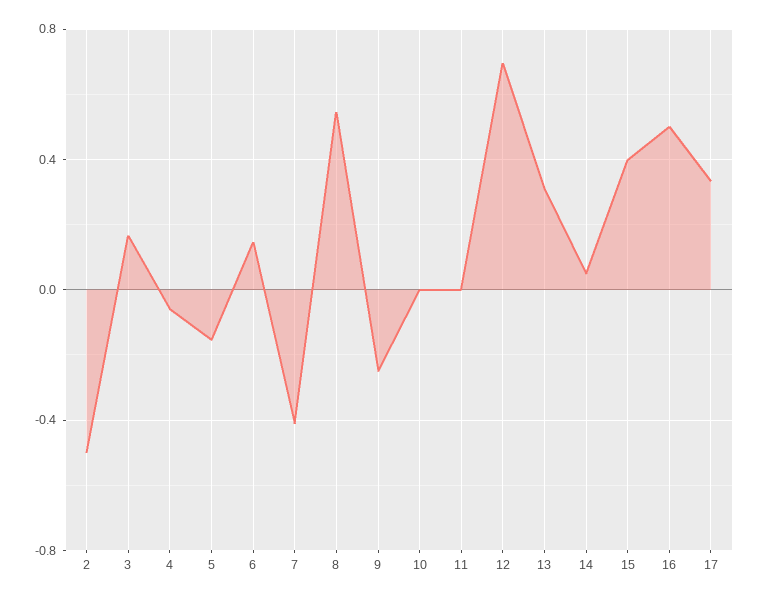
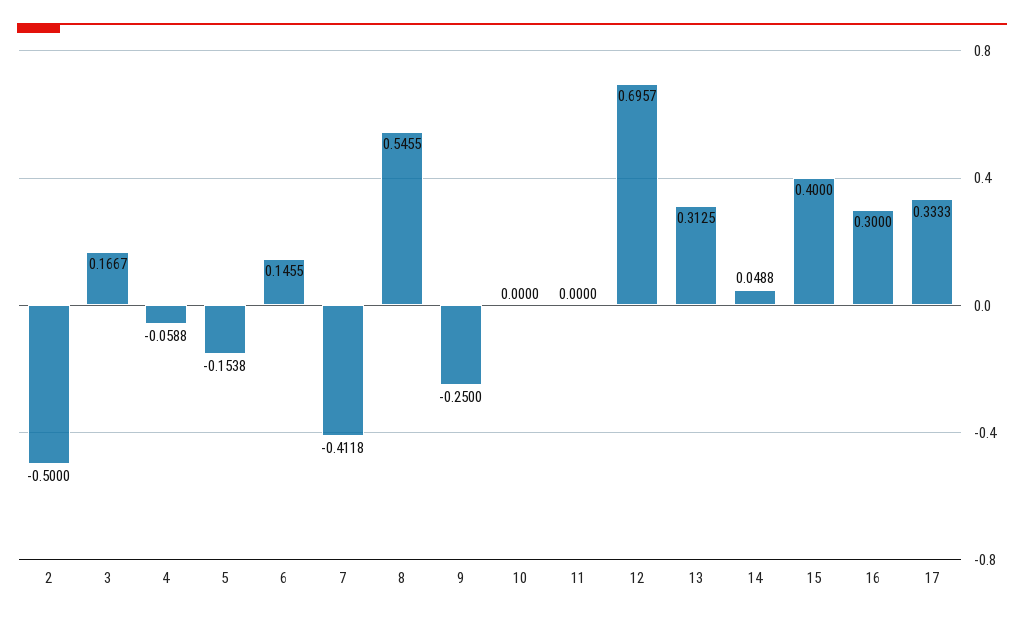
  {
    "2": -0.5,
    "3": 0.1667,
    "4": -0.0588,
    "5": -0.1538,
    "6": 0.1455,
    "7": -0.4118,
    "8": 0.5455,
    "9": -0.25,
    "10": 0,
    "11": 0,
    "12": 0.6957,
    "13": 0.3125,
    "14": 0.0488,
    "15": 0.4,
-   "16": 0.5,
+   "16": 0.3,
    "17": 0.3333
  }

